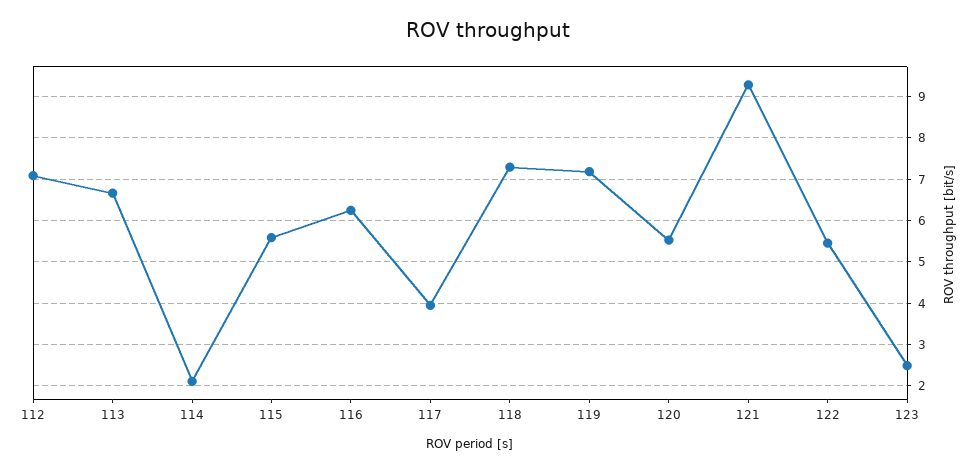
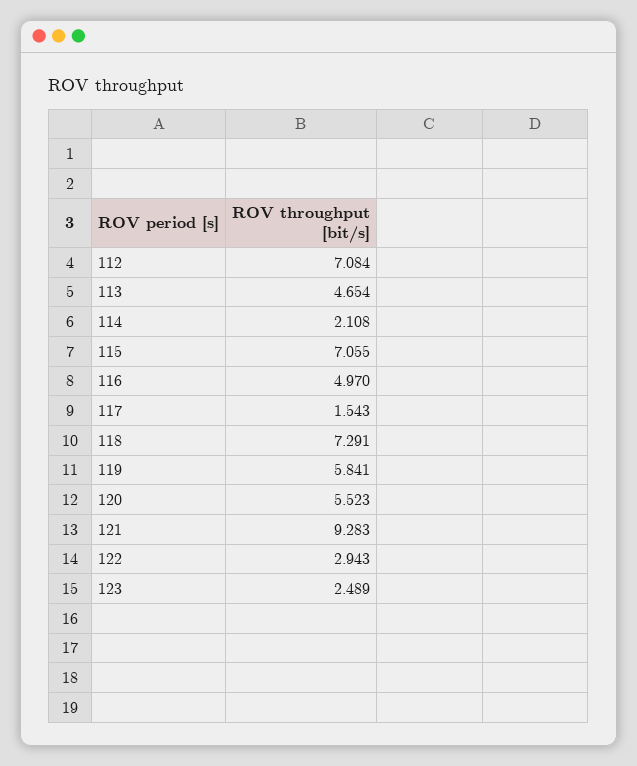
  {
    "112": 7.084,
-   "113": 6.6,
+   "113": 4.654,
    "114": 2.108,
-   "115": 5.6,
+   "115": 7.055,
-   "116": 6.2,
+   "116": 4.97,
-   "117": 4,
+   "117": 1.543,
    "118": 7.291,
-   "119": 7.2,
+   "119": 5.841,
    "120": 5.523,
    "121": 9.283,
-   "122": 5.4,
+   "122": 2.943,
    "123": 2.489
  }

